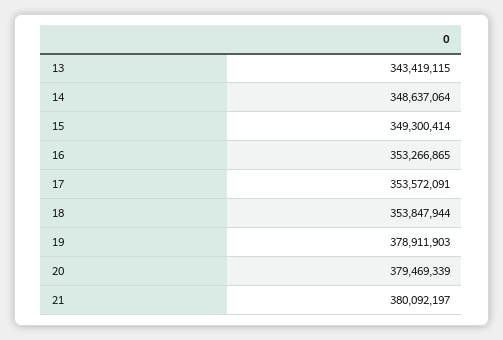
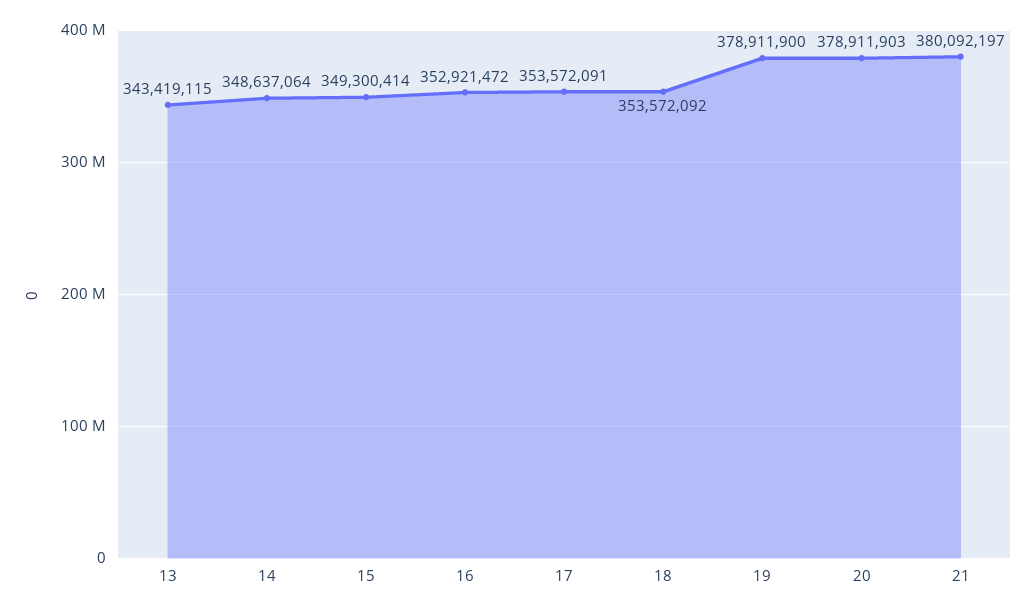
  {
    "13": 343419115,
    "14": 348637064,
    "15": 349300414,
-   "16": 353266865,
+   "16": 352921472,
    "17": 353572091,
-   "18": 353847944,
+   "18": 353572092,
-   "19": 378911903,
+   "19": 378911900,
-   "20": 379469339,
+   "20": 378911903,
    "21": 380092197
  }

